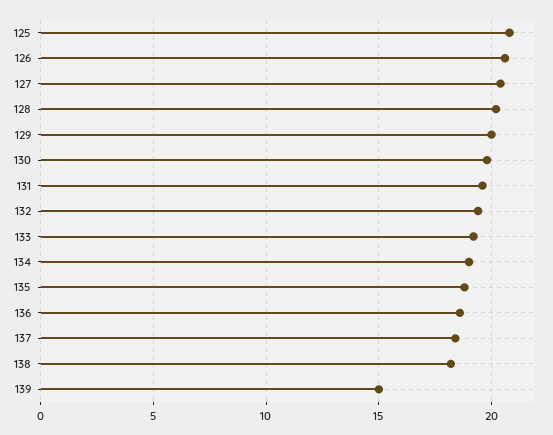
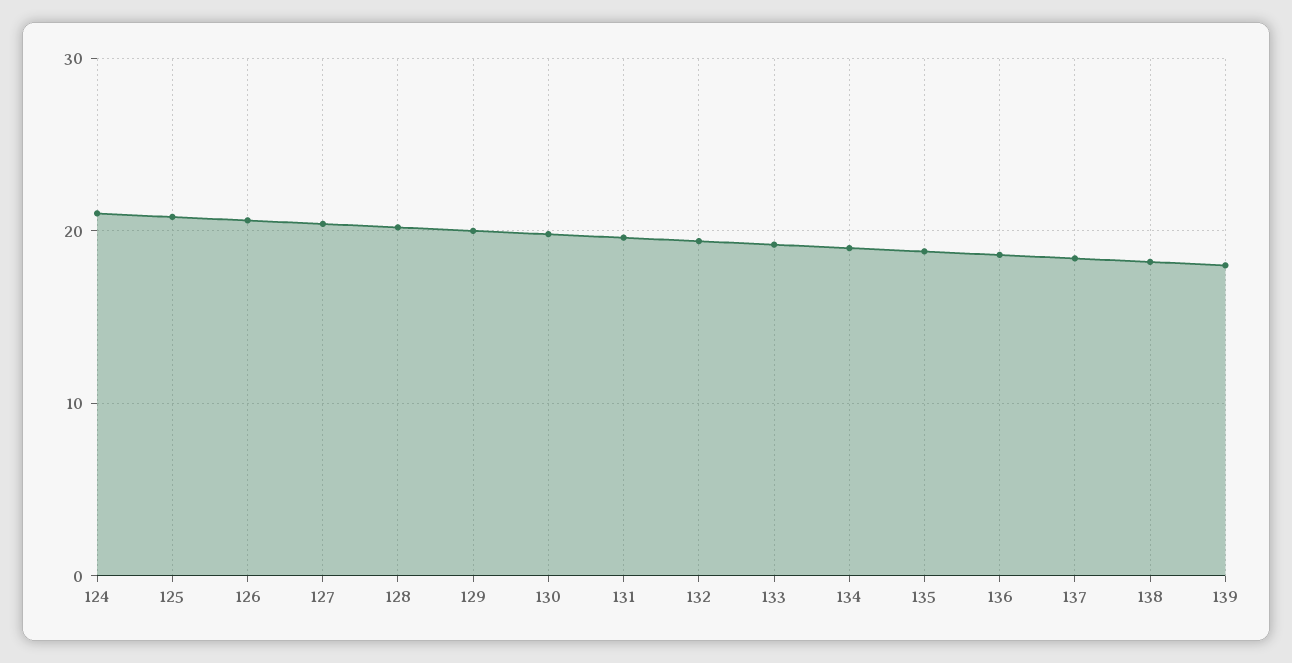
  {
    "125": 21,
    "126": 20.5,
    "127": 20.5,
    "128": 20,
    "129": 20,
    "130": 20,
    "131": 19.5,
    "132": 19.5,
    "133": 19,
    "134": 19,
    "135": 19,
    "136": 18.5,
    "137": 18.5,
    "138": 18,
-   "139": 15
+   "139": 18,
+   "124": 21
  }

